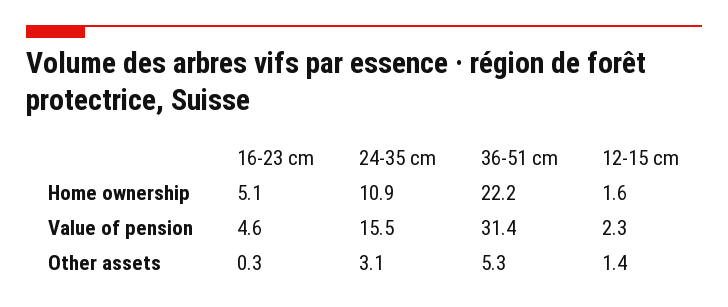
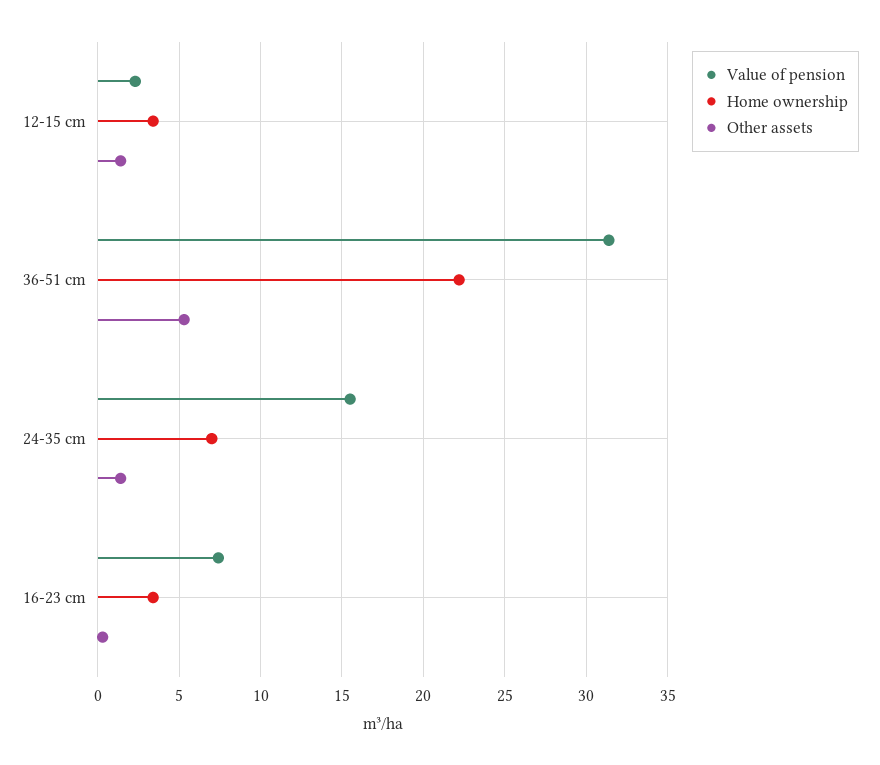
  {
    "Home ownership": {
-     "16-23 cm": 5.1,
+     "16-23 cm": 3.5,
-     "24-35 cm": 10.9,
+     "24-35 cm": 7,
      "36-51 cm": 22.2,
-     "12-15 cm": 1.6
+     "12-15 cm": 3.5
    },
    "Value of pension": {
-     "16-23 cm": 4.6,
+     "16-23 cm": 7.5,
      "24-35 cm": 15.5,
      "36-51 cm": 31.4,
      "12-15 cm": 2.3
    },
    "Other assets": {
      "16-23 cm": 0.3,
-     "24-35 cm": 3.1,
+     "24-35 cm": 1.5,
      "36-51 cm": 5.3,
      "12-15 cm": 1.4
    }
  }

